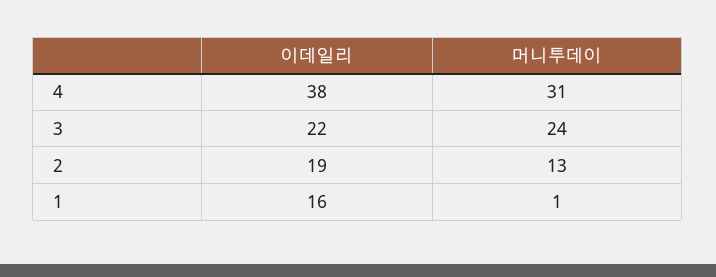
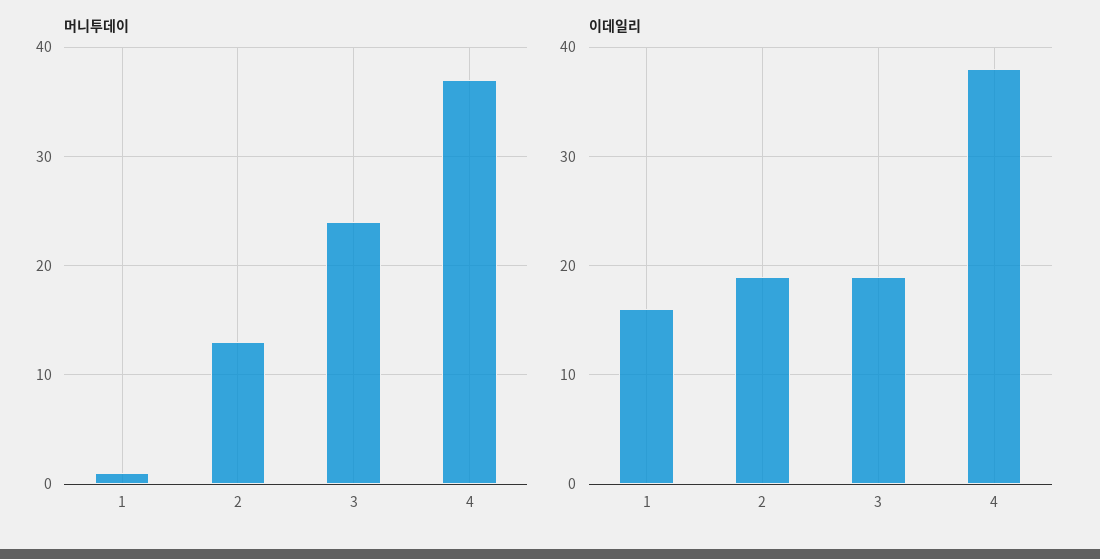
  {
    "이데일리": {
      "4": 38,
-     "3": 22,
+     "3": 19,
      "2": 19,
      "1": 16
    },
    "머니투데이": {
-     "4": 31,
+     "4": 37,
      "3": 24,
      "2": 13,
      "1": 1
    }
  }

